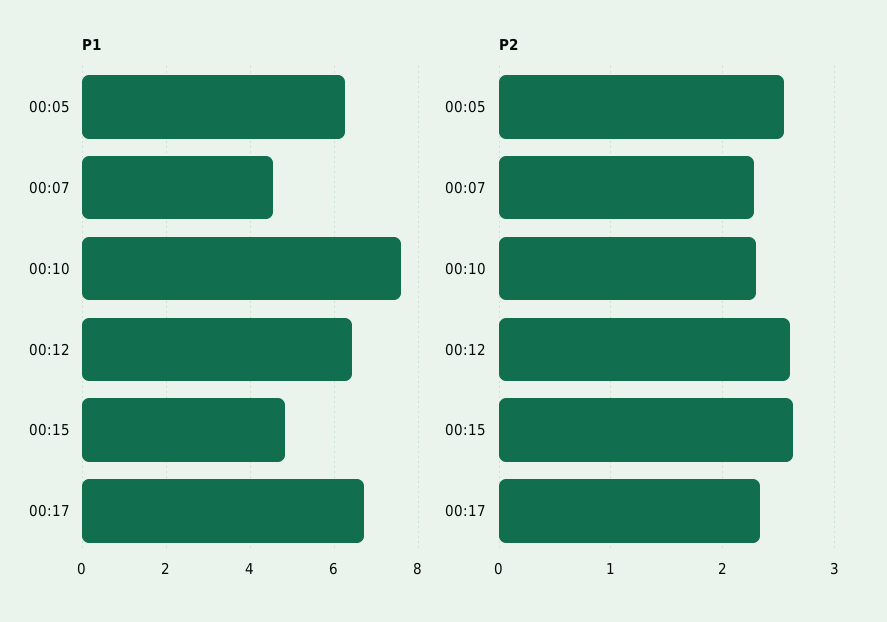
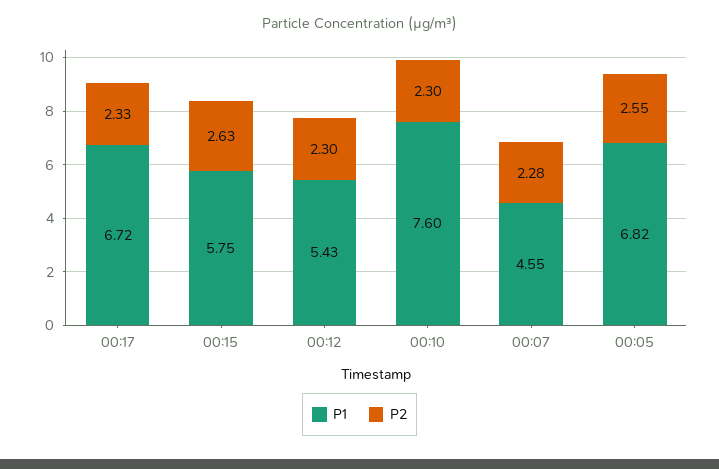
  {
    "P1": {
-     "00:05": 6.2,
+     "00:05": 6.82,
      "00:07": 4.55,
      "00:10": 7.6,
-     "00:12": 6.4,
+     "00:12": 5.43,
-     "00:15": 4.8,
+     "00:15": 5.75,
      "00:17": 6.72
    },
    "P2": {
      "00:05": 2.55,
      "00:07": 2.28,
      "00:10": 2.3,
-     "00:12": 2.6,
+     "00:12": 2.3,
      "00:15": 2.63,
      "00:17": 2.33
    }
  }

